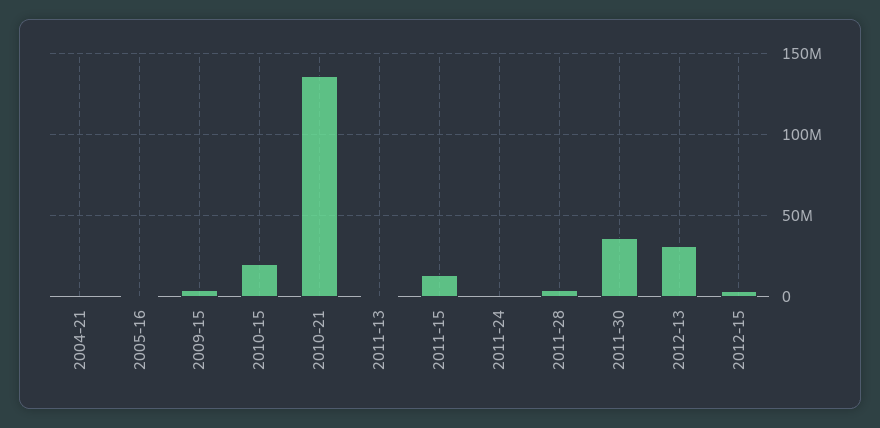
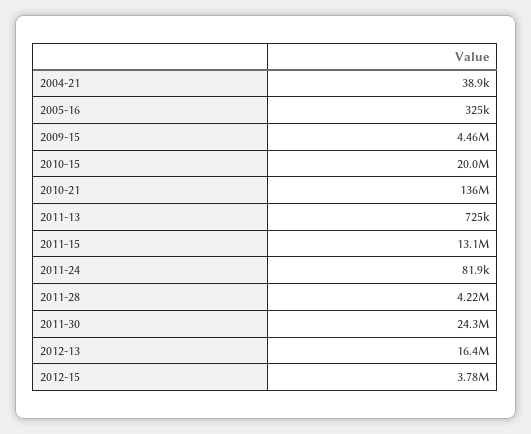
  {
    "2004-21": 38900,
    "2005-16": 325000,
    "2009-15": 4460000,
    "2010-15": 20000000,
    "2010-21": 136000000,
    "2011-13": 725000,
    "2011-15": 13100000,
    "2011-24": 81900,
    "2011-28": 4220000,
-   "2011-30": 35000000,
+   "2011-30": 24300000,
-   "2012-13": 30000000,
+   "2012-13": 16400000,
    "2012-15": 3780000
  }

